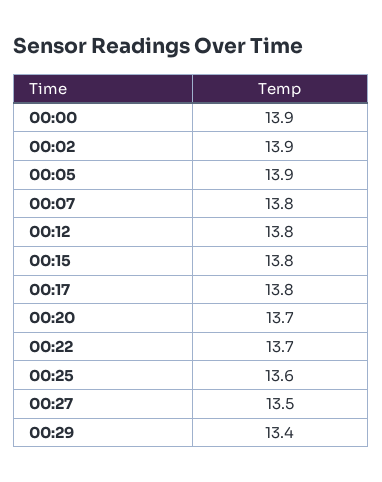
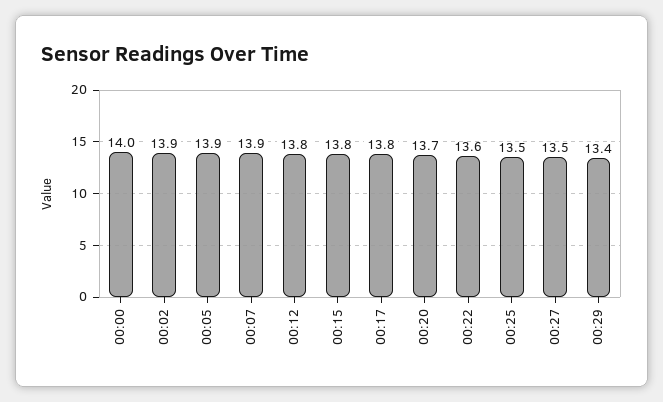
  {
-   "00:00": 13.9,
+   "00:00": 14,
    "00:02": 13.9,
    "00:05": 13.9,
-   "00:07": 13.8,
+   "00:07": 13.9,
    "00:12": 13.8,
    "00:15": 13.8,
    "00:17": 13.8,
    "00:20": 13.7,
-   "00:22": 13.7,
+   "00:22": 13.6,
-   "00:25": 13.6,
+   "00:25": 13.5,
    "00:27": 13.5,
    "00:29": 13.4
  }

